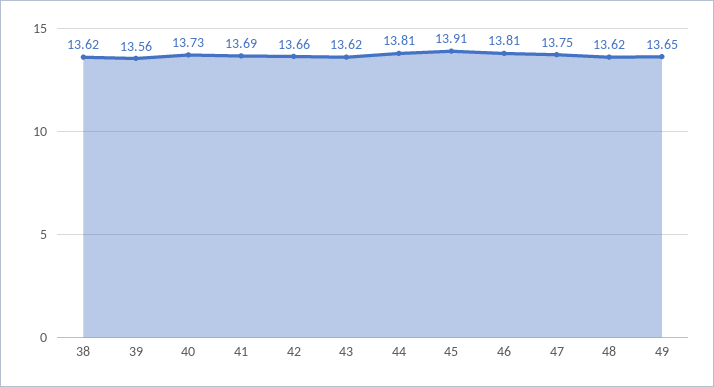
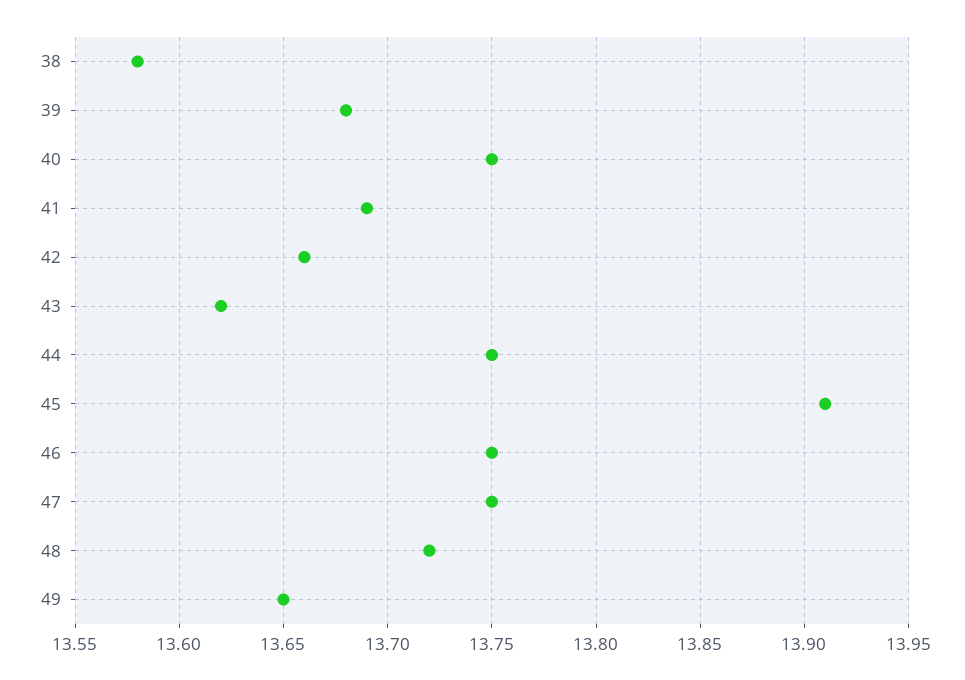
  {
-   "38": 13.62,
+   "38": 13.58,
-   "39": 13.56,
+   "39": 13.68,
-   "40": 13.73,
+   "40": 13.75,
    "41": 13.69,
    "42": 13.66,
    "43": 13.62,
-   "44": 13.81,
+   "44": 13.75,
    "45": 13.91,
-   "46": 13.81,
+   "46": 13.75,
    "47": 13.75,
-   "48": 13.62,
+   "48": 13.72,
    "49": 13.65
  }

